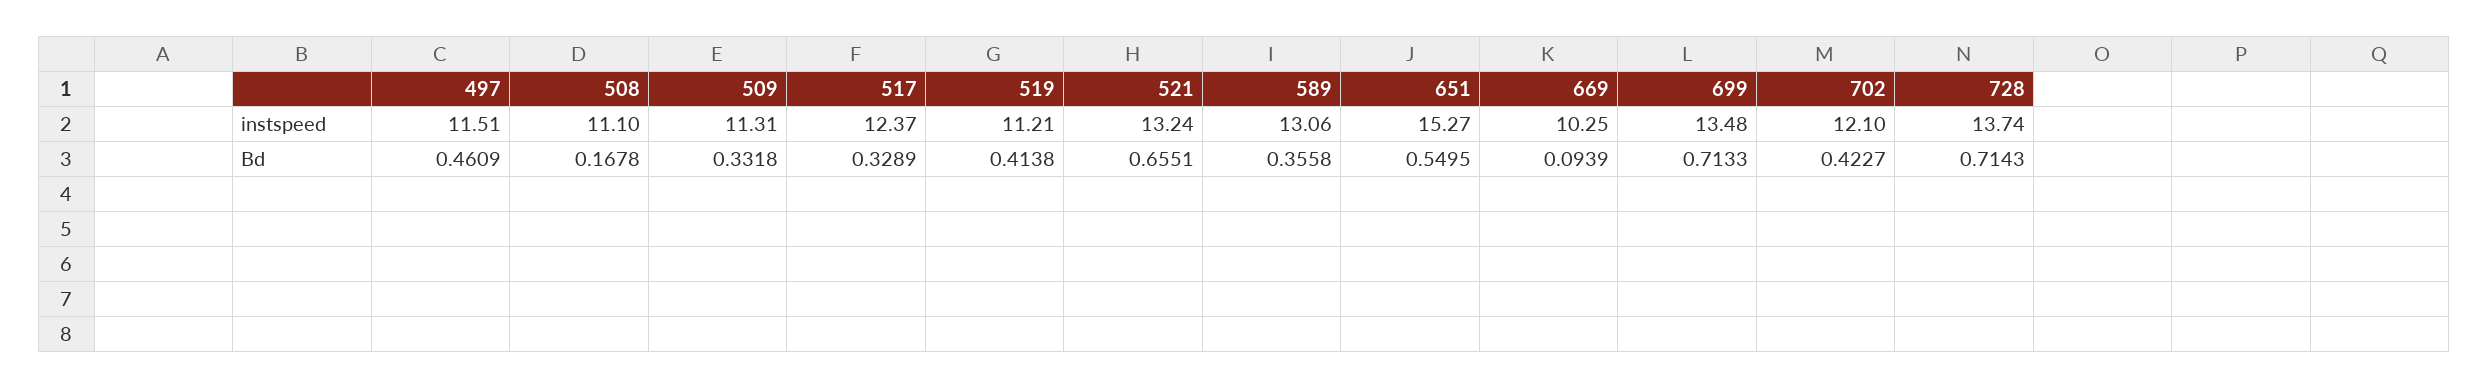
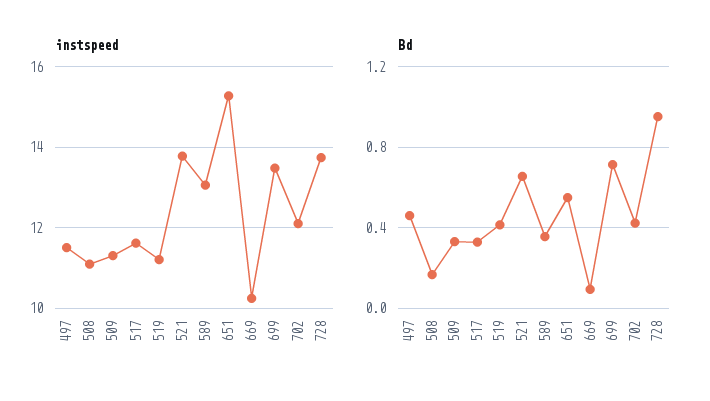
  {
    "instspeed": {
      "497": 11.51,
      "508": 11.1,
      "509": 11.31,
-     "517": 12.37,
+     "517": 11.6,
      "519": 11.21,
-     "521": 13.24,
+     "521": 13.8,
      "589": 13.06,
      "651": 15.27,
      "669": 10.25,
      "699": 13.48,
      "702": 12.1,
      "728": 13.74
    },
    "Bd": {
      "497": 0.4609,
      "508": 0.1678,
      "509": 0.3318,
      "517": 0.3289,
      "519": 0.4138,
      "521": 0.6551,
      "589": 0.3558,
      "651": 0.5495,
      "669": 0.0939,
      "699": 0.7133,
      "702": 0.4227,
-     "728": 0.7143
+     "728": 0.95
    }
  }

